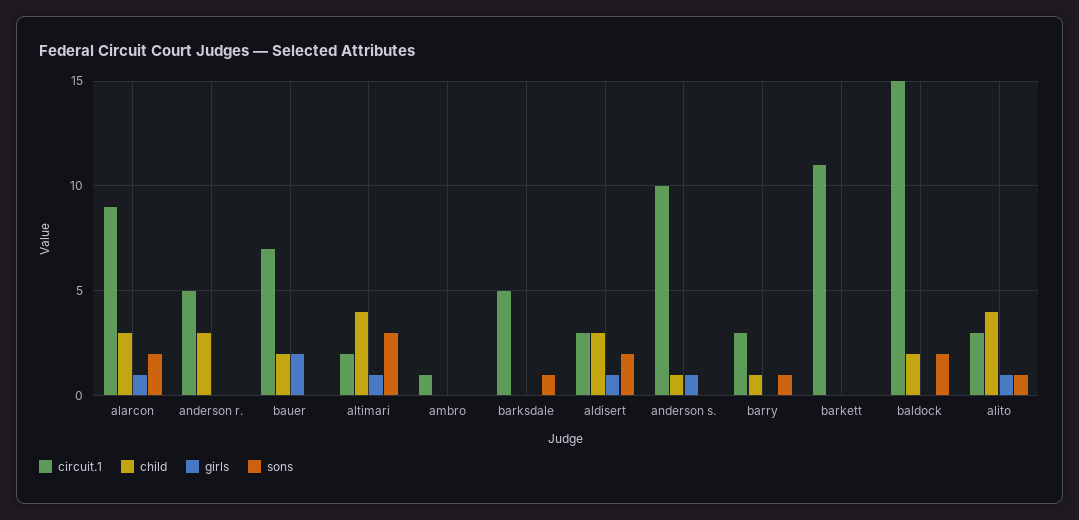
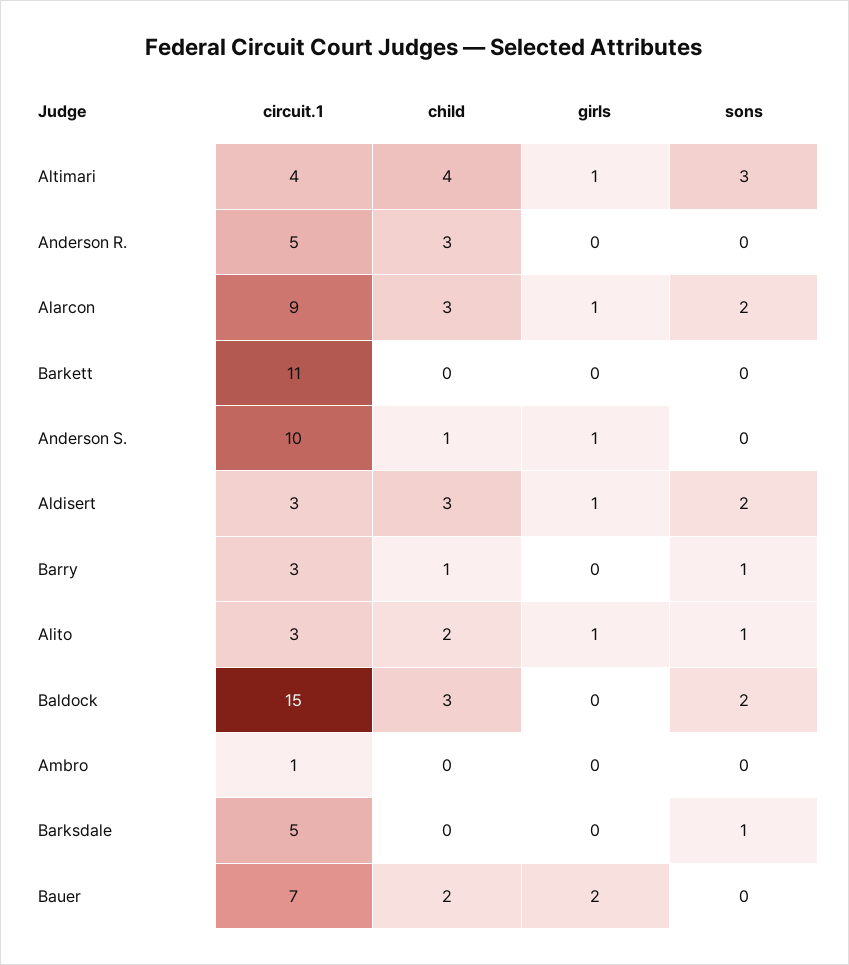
  {
    "circuit.1": {
      "alarcon": 9,
      "anderson r.": 5,
      "bauer": 7,
-     "altimari": 2,
+     "altimari": 4,
      "ambro": 1,
      "barksdale": 5,
      "aldisert": 3,
      "anderson s.": 10,
      "barry": 3,
      "barkett": 11,
      "baldock": 15,
      "alito": 3
    },
    "child": {
      "alarcon": 3,
      "anderson r.": 3,
      "bauer": 2,
      "altimari": 4,
      "ambro": 0,
      "barksdale": 0,
      "aldisert": 3,
      "anderson s.": 1,
      "barry": 1,
      "barkett": 0,
-     "baldock": 2,
+     "baldock": 3,
-     "alito": 4
+     "alito": 2
    },
    "girls": {
      "alarcon": 1,
      "anderson r.": 0,
      "bauer": 2,
      "altimari": 1,
      "ambro": 0,
      "barksdale": 0,
      "aldisert": 1,
      "anderson s.": 1,
      "barry": 0,
      "barkett": 0,
      "baldock": 0,
      "alito": 1
    },
    "sons": {
      "alarcon": 2,
      "anderson r.": 0,
      "bauer": 0,
      "altimari": 3,
      "ambro": 0,
      "barksdale": 1,
      "aldisert": 2,
      "anderson s.": 0,
      "barry": 1,
      "barkett": 0,
      "baldock": 2,
      "alito": 1
    }
  }

